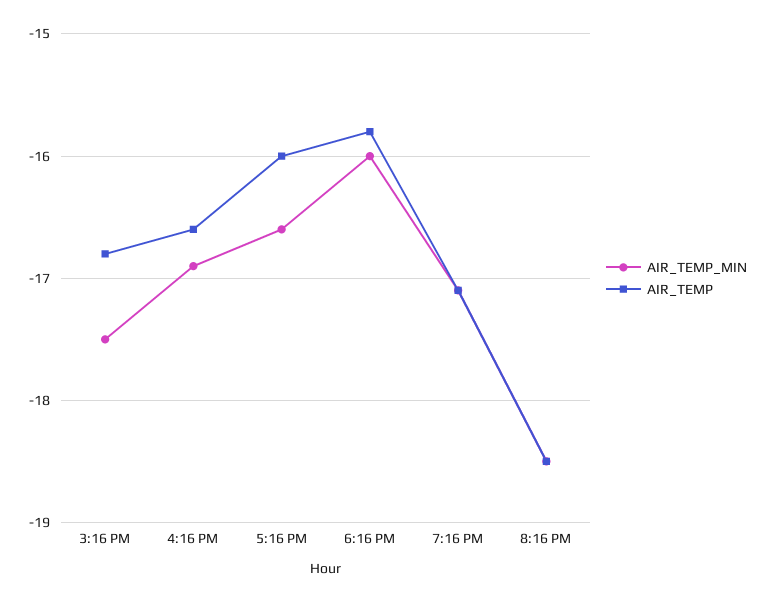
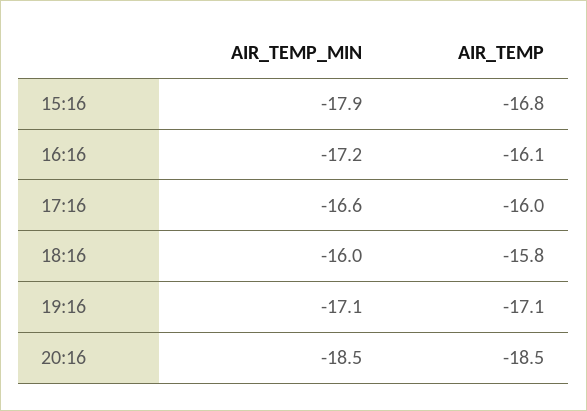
  {
    "AIR_TEMP_MIN": {
-     "3:16 PM": -17.5,
+     "3:16 PM": -17.9,
-     "4:16 PM": -16.9,
+     "4:16 PM": -17.2,
      "5:16 PM": -16.6,
      "6:16 PM": -16,
      "7:16 PM": -17.1,
      "8:16 PM": -18.5
    },
    "AIR_TEMP": {
      "3:16 PM": -16.8,
-     "4:16 PM": -16.6,
+     "4:16 PM": -16.1,
      "5:16 PM": -16,
      "6:16 PM": -15.8,
      "7:16 PM": -17.1,
      "8:16 PM": -18.5
    }
  }

